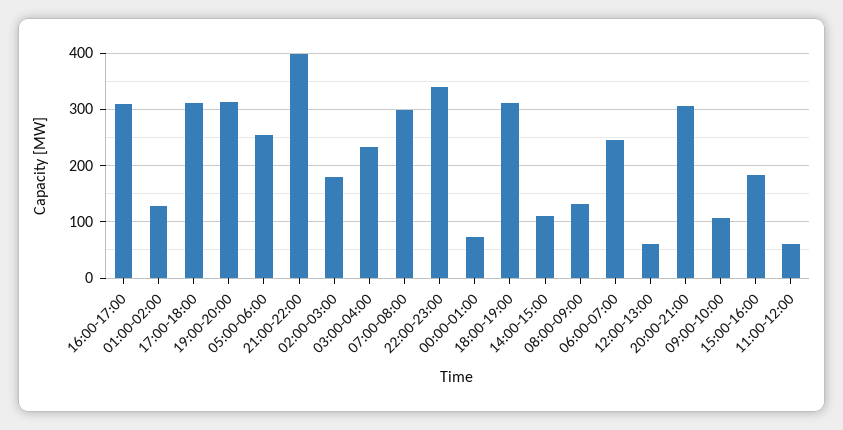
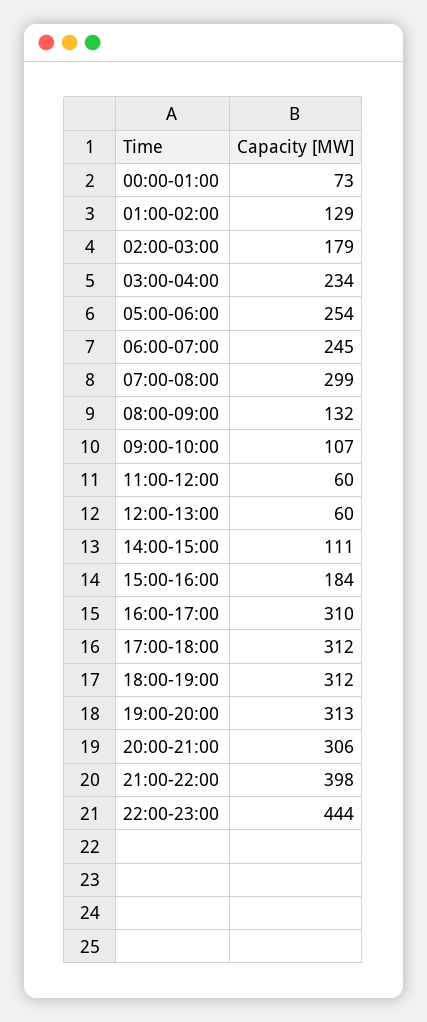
  {
    "16:00-17:00": 310,
    "01:00-02:00": 129,
    "17:00-18:00": 312,
    "19:00-20:00": 313,
    "05:00-06:00": 254,
    "21:00-22:00": 398,
    "02:00-03:00": 179,
    "03:00-04:00": 234,
    "07:00-08:00": 299,
-   "22:00-23:00": 340,
+   "22:00-23:00": 444,
    "00:00-01:00": 73,
    "18:00-19:00": 312,
    "14:00-15:00": 111,
    "08:00-09:00": 132,
    "06:00-07:00": 245,
    "12:00-13:00": 60,
    "20:00-21:00": 306,
    "09:00-10:00": 107,
    "15:00-16:00": 184,
    "11:00-12:00": 60
  }

